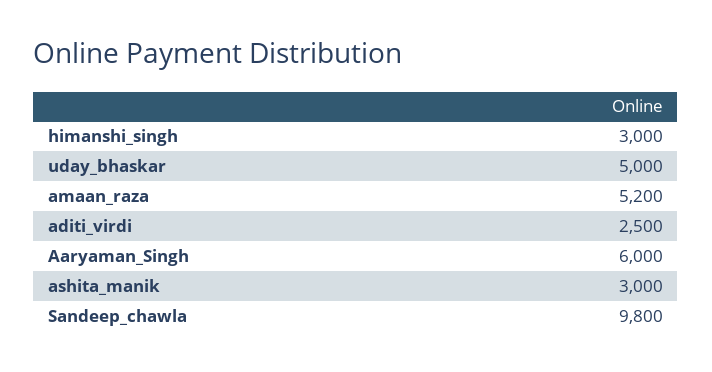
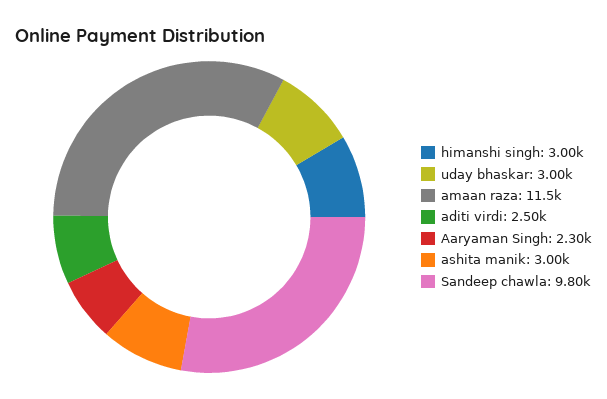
  {
    "himanshi_singh": 3000,
-   "uday_bhaskar": 5000,
+   "uday_bhaskar": 3000,
-   "amaan_raza": 5200,
+   "amaan_raza": 11500,
    "aditi_virdi": 2500,
-   "Aaryaman_Singh": 6000,
+   "Aaryaman_Singh": 2300,
    "ashita_manik": 3000,
    "Sandeep_chawla": 9800
  }

